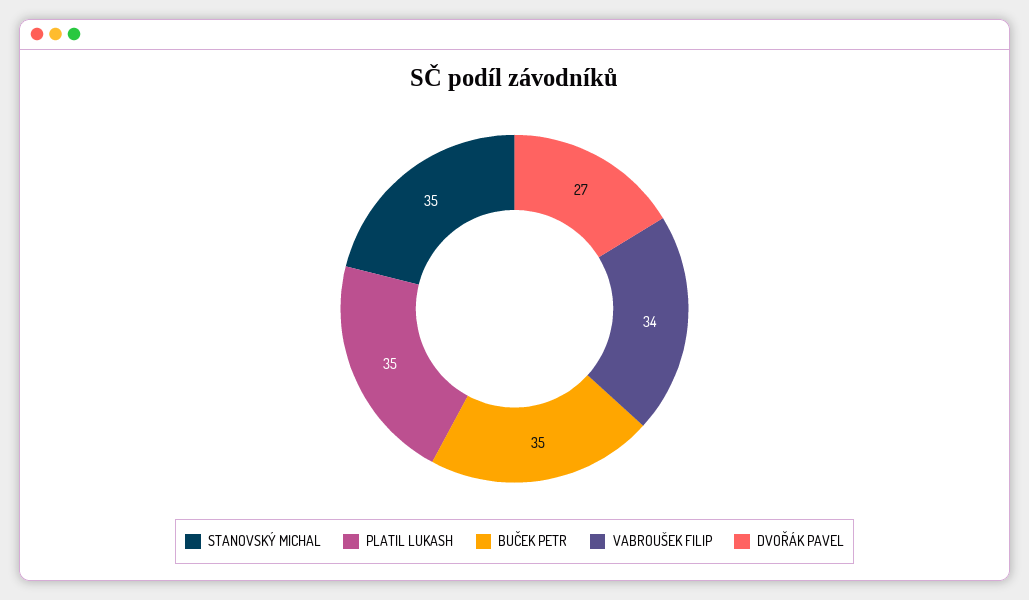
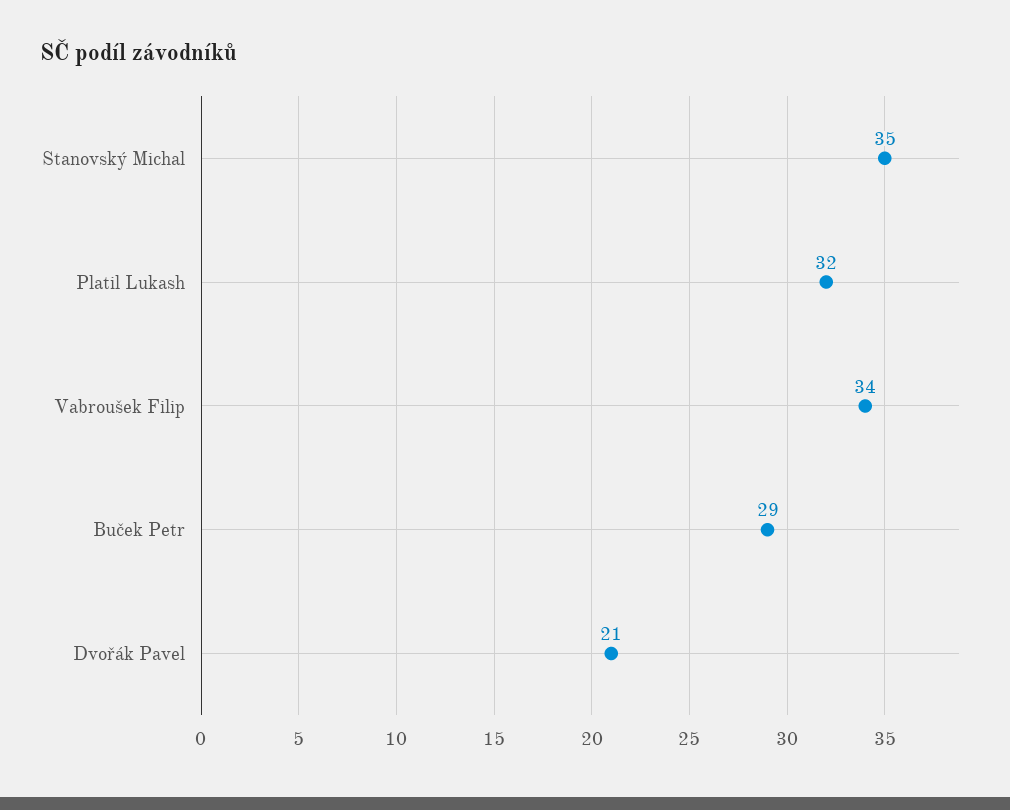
  {
    "STANOVSKÝ MICHAL": 35,
-   "PLATIL LUKASH": 35,
+   "PLATIL LUKASH": 32,
-   "BUČEK PETR": 35,
+   "BUČEK PETR": 29,
    "VABROUŠEK FILIP": 34,
-   "DVOŘÁK PAVEL": 27
+   "DVOŘÁK PAVEL": 21
  }

